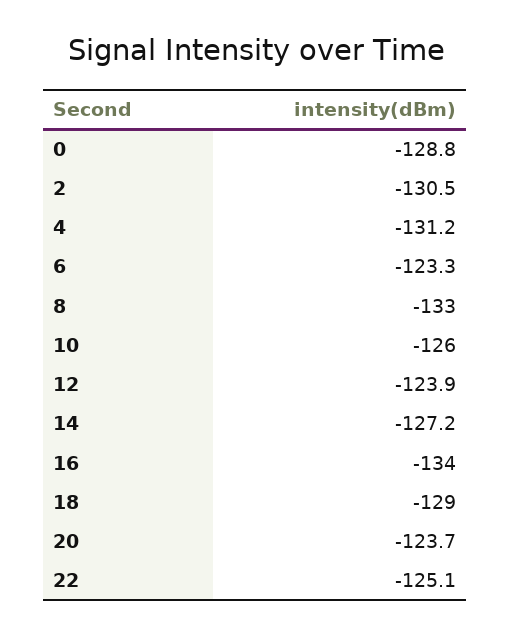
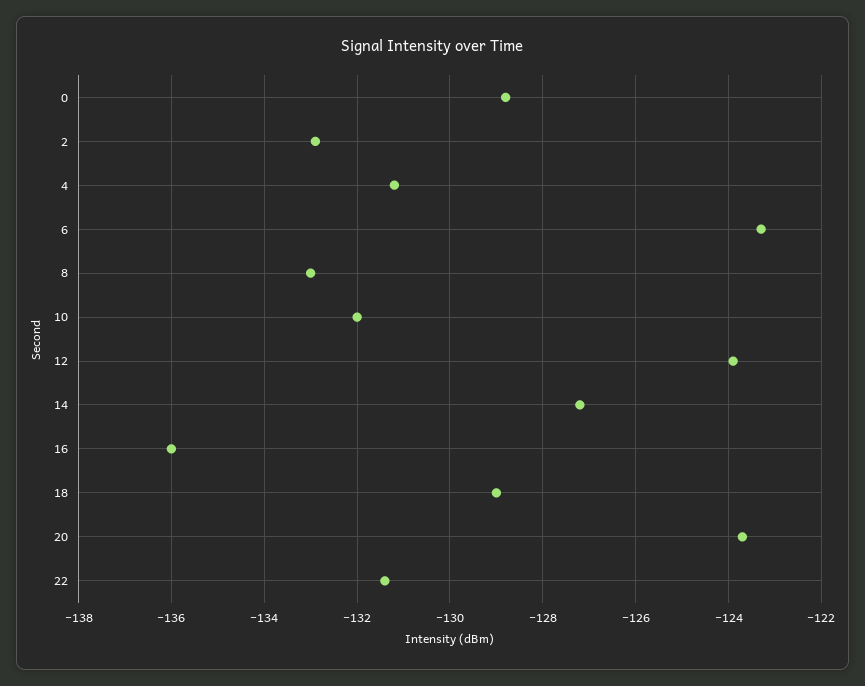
  {
    "0": -128.8,
-   "2": -130.5,
+   "2": -133,
    "4": -131.2,
    "6": -123.3,
    "8": -133,
-   "10": -126,
+   "10": -132,
    "12": -123.9,
    "14": -127.2,
-   "16": -134,
+   "16": -136,
    "18": -129,
    "20": -123.7,
-   "22": -125.1
+   "22": -131.5
  }

